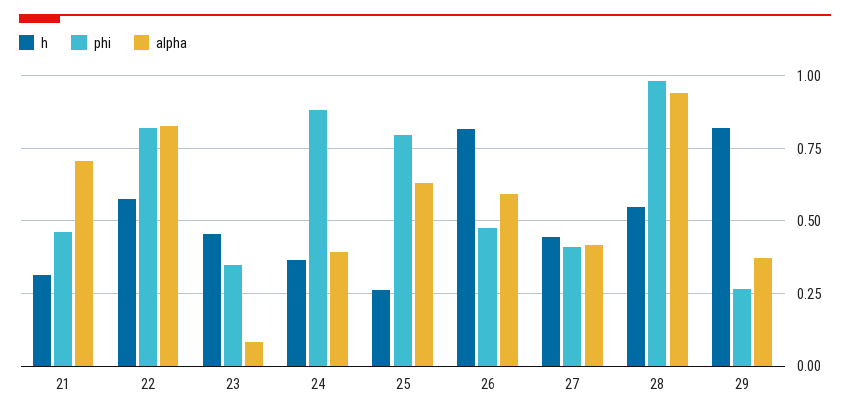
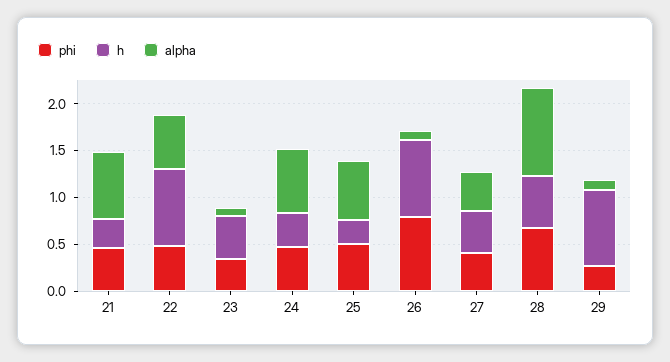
  {
    "h": {
      "21": 0.325,
-     "22": 0.575,
+     "22": 0.8,
      "23": 0.45,
      "24": 0.375,
      "25": 0.275,
      "26": 0.825,
      "27": 0.45,
      "28": 0.55,
      "29": 0.825
    },
    "phi": {
      "21": 0.45,
-     "22": 0.825,
+     "22": 0.5,
      "23": 0.35,
-     "24": 0.875,
+     "24": 0.5,
-     "25": 0.8,
+     "25": 0.5,
-     "26": 0.475,
+     "26": 0.8,
      "27": 0.4,
-     "28": 0.975,
+     "28": 0.7,
      "29": 0.275
    },
    "alpha": {
      "21": 0.7,
-     "22": 0.825,
+     "22": 0.6,
      "23": 0.075,
-     "24": 0.4,
+     "24": 0.7,
      "25": 0.625,
-     "26": 0.6,
+     "26": 0.1,
      "27": 0.425,
      "28": 0.95,
-     "29": 0.375
+     "29": 0.1
    }
  }

